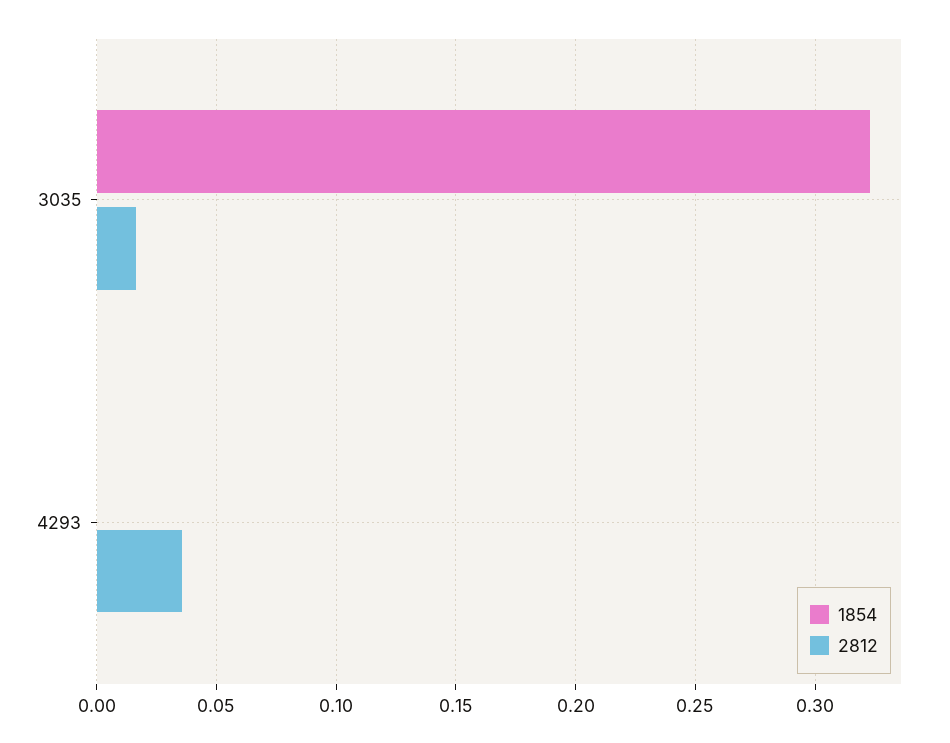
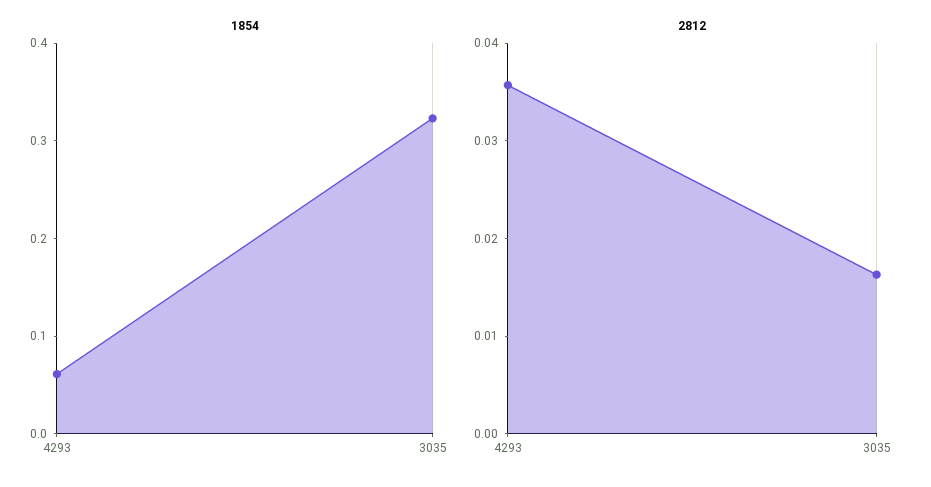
  {
    "1854": {
      "3035": 0.325,
-     "4293": 0
+     "4293": 0.06
    },
    "2812": {
      "3035": 0.016,
      "4293": 0.036
    }
  }

